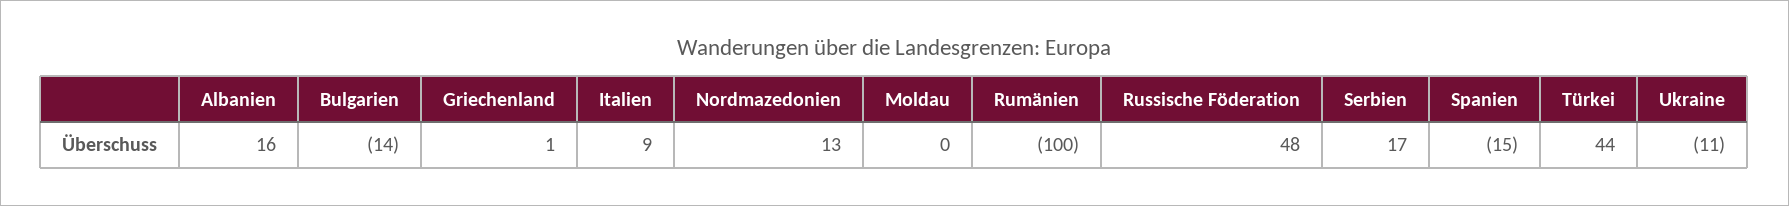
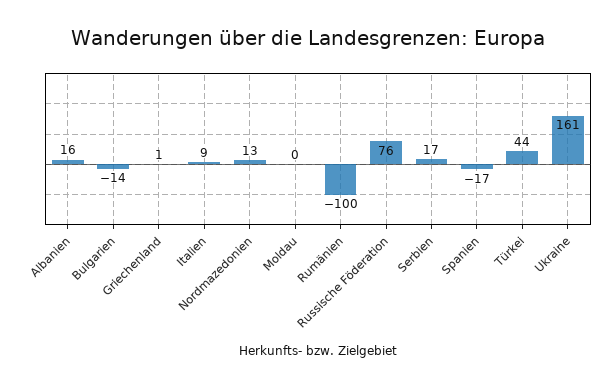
  {
    "Albanien": 16,
    "Bulgarien": -14,
    "Griechenland": 1,
    "Italien": 9,
    "Nordmazedonien": 13,
    "Moldau": 0,
    "Rumänien": -100,
-   "Russische Föderation": 48,
+   "Russische Föderation": 76,
    "Serbien": 17,
-   "Spanien": -15,
+   "Spanien": -17,
    "Türkei": 44,
-   "Ukraine": -11
+   "Ukraine": 161
  }

